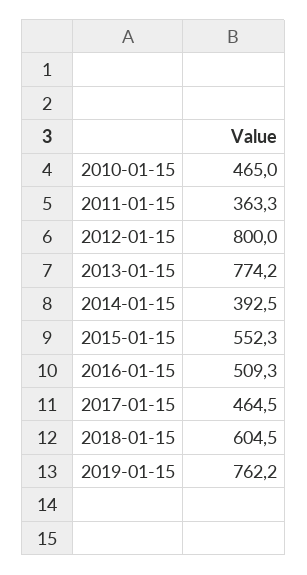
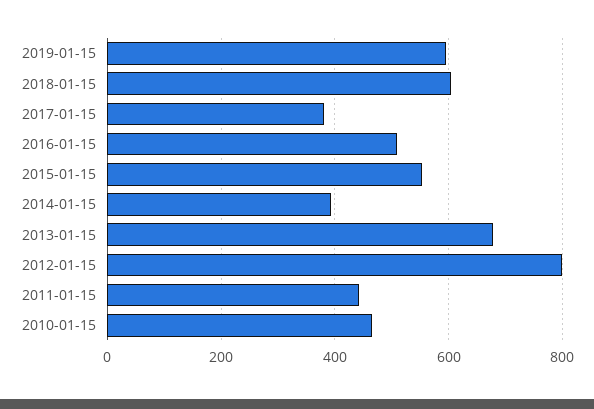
  {
    "2010-01-15": 465,
-   "2011-01-15": 363.3,
+   "2011-01-15": 440,
    "2012-01-15": 800,
-   "2013-01-15": 774.2,
+   "2013-01-15": 680,
    "2014-01-15": 392.5,
    "2015-01-15": 552.3,
    "2016-01-15": 509.3,
-   "2017-01-15": 464.5,
+   "2017-01-15": 380,
    "2018-01-15": 604.5,
-   "2019-01-15": 762.2
+   "2019-01-15": 600
  }

